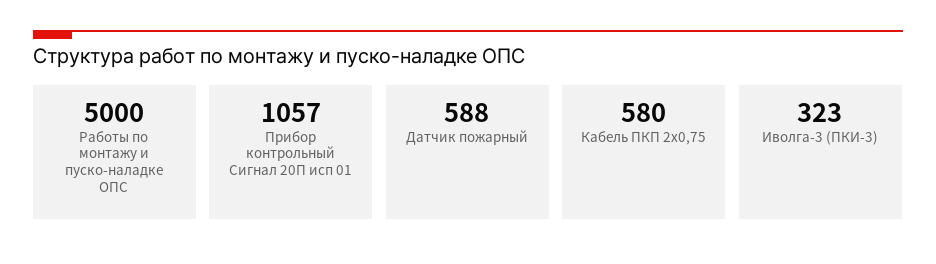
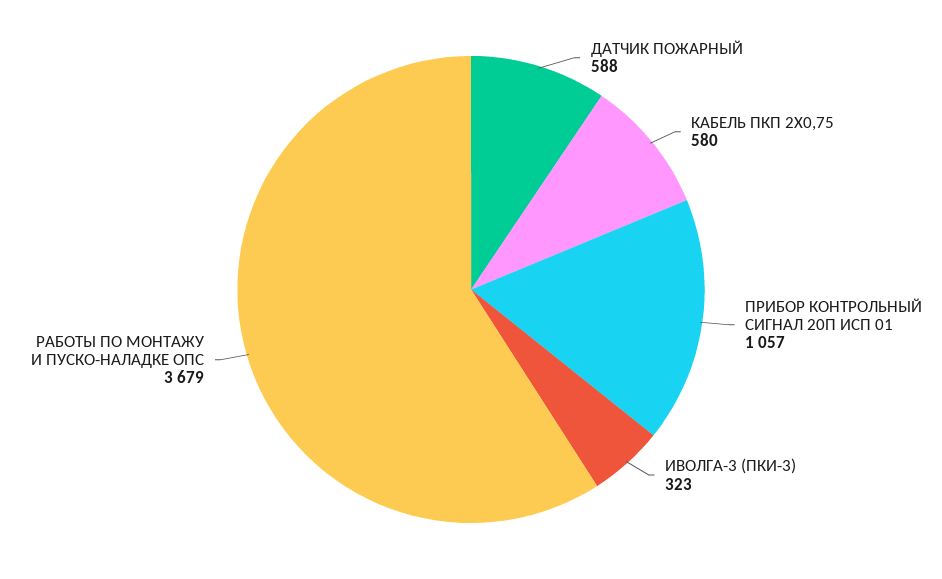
  {
-   "Работы по монтажу и пуско-наладке ОПС": 5000,
+   "Работы по монтажу и пуско-наладке ОПС": 3679,
    "Прибор контрольный Сигнал 20П исп 01": 1057,
    "Датчик пожарный": 588,
    "Кабель ПКП 2х0,75": 580,
    "Иволга-3 (ПКИ-3)": 323
  }

